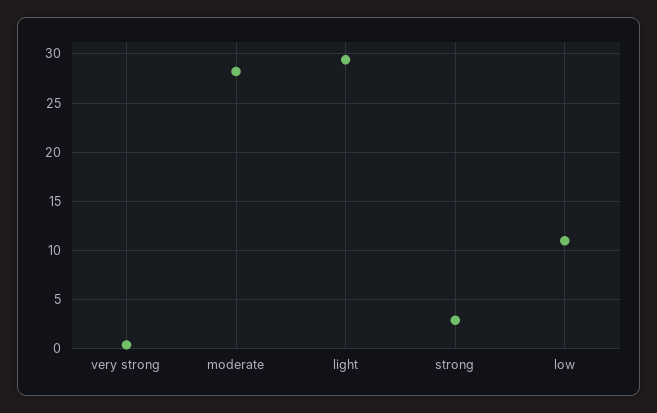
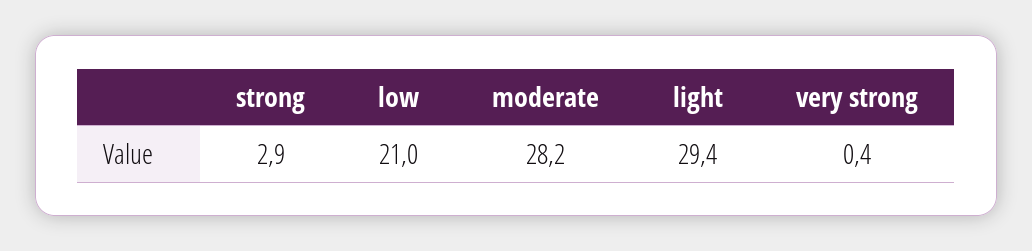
  {
    "very strong": 0.4,
    "moderate": 28.2,
    "light": 29.4,
    "strong": 2.9,
-   "low": 11
+   "low": 21
  }

